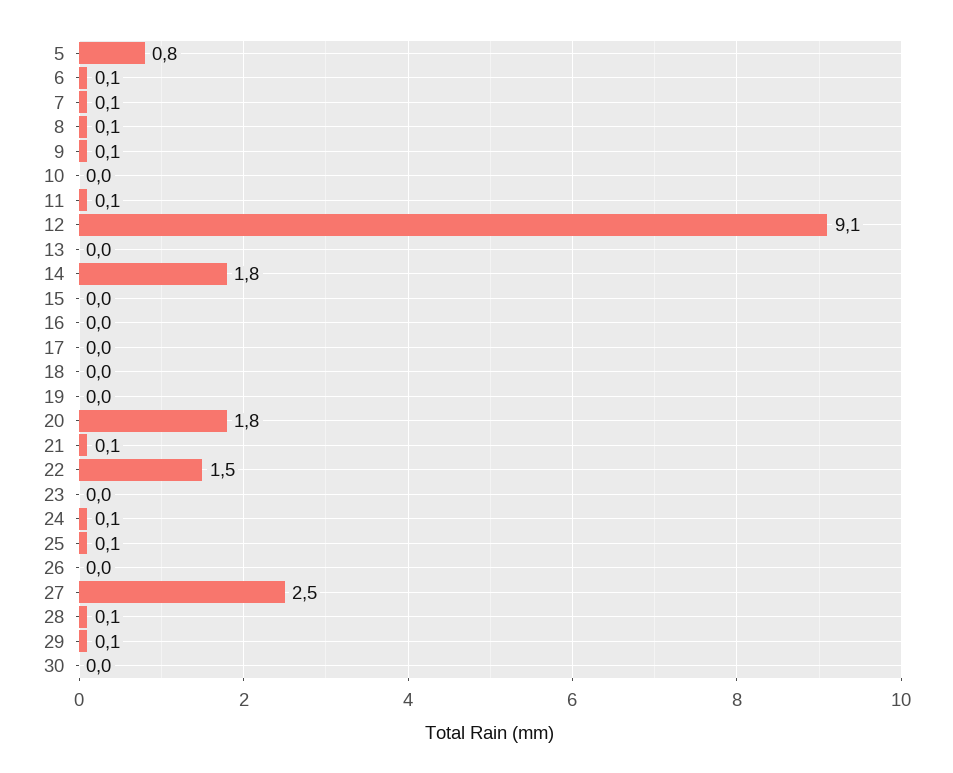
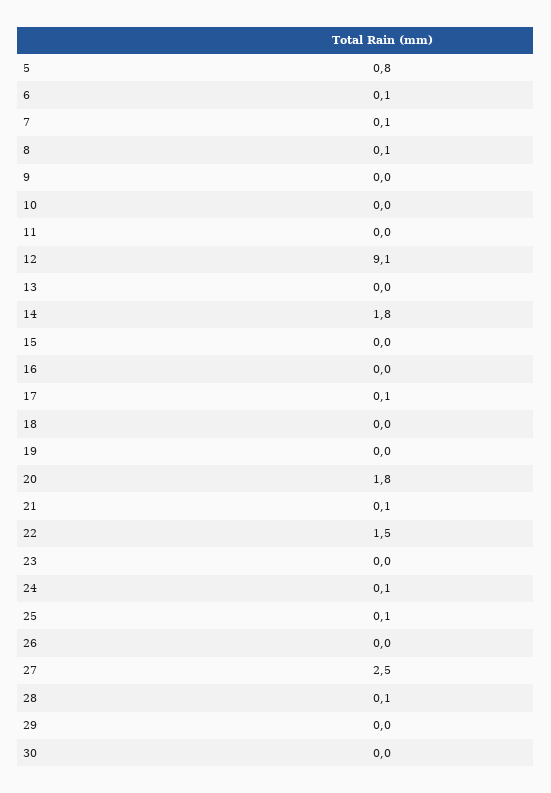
  {
    "5": 0.8,
    "6": 0.1,
    "7": 0.1,
    "8": 0.1,
-   "9": 0.1,
+   "9": 0,
    "10": 0,
-   "11": 0.1,
+   "11": 0,
    "12": 9.1,
    "13": 0,
    "14": 1.8,
    "15": 0,
    "16": 0,
-   "17": 0,
+   "17": 0.1,
    "18": 0,
    "19": 0,
    "20": 1.8,
    "21": 0.1,
    "22": 1.5,
    "23": 0,
    "24": 0.1,
    "25": 0.1,
    "26": 0,
    "27": 2.5,
    "28": 0.1,
-   "29": 0.1,
+   "29": 0,
    "30": 0
  }

